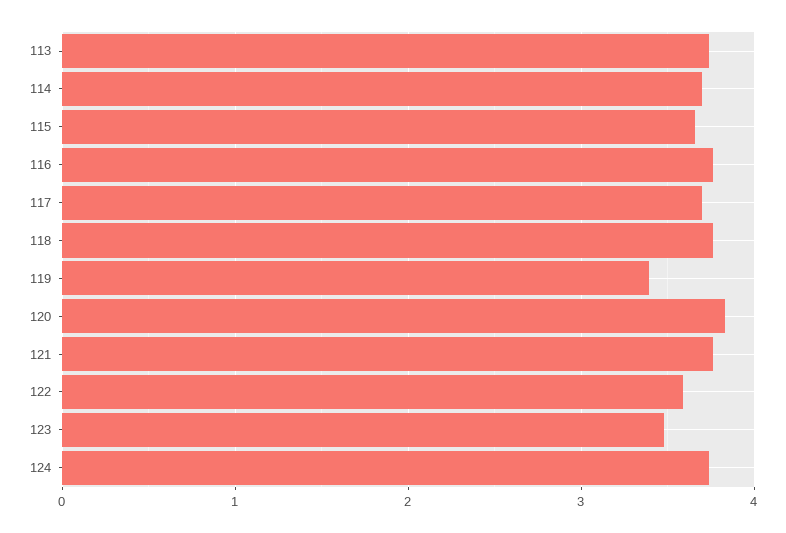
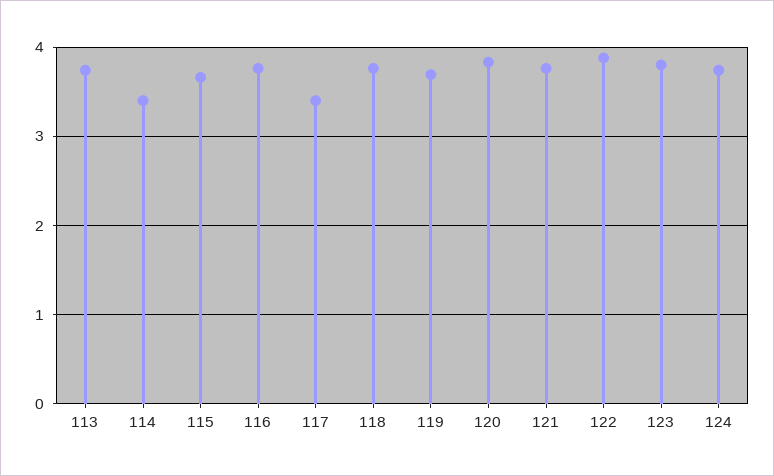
  {
    "113": 3.7,
-   "114": 3.7,
+   "114": 3.4,
    "115": 3.7,
    "116": 3.8,
-   "117": 3.7,
+   "117": 3.4,
    "118": 3.8,
-   "119": 3.4,
+   "119": 3.7,
    "120": 3.8,
    "121": 3.8,
-   "122": 3.6,
+   "122": 3.9,
-   "123": 3.5,
+   "123": 3.8,
    "124": 3.7
  }

